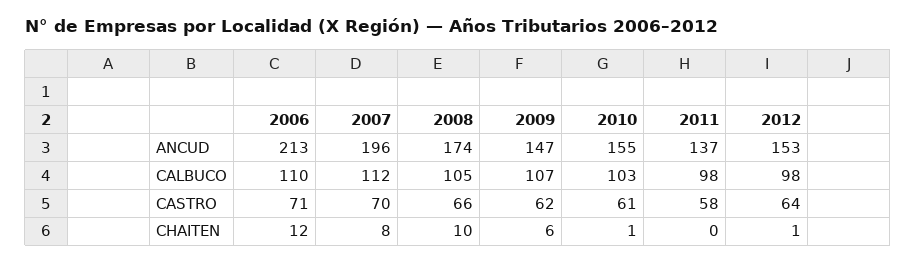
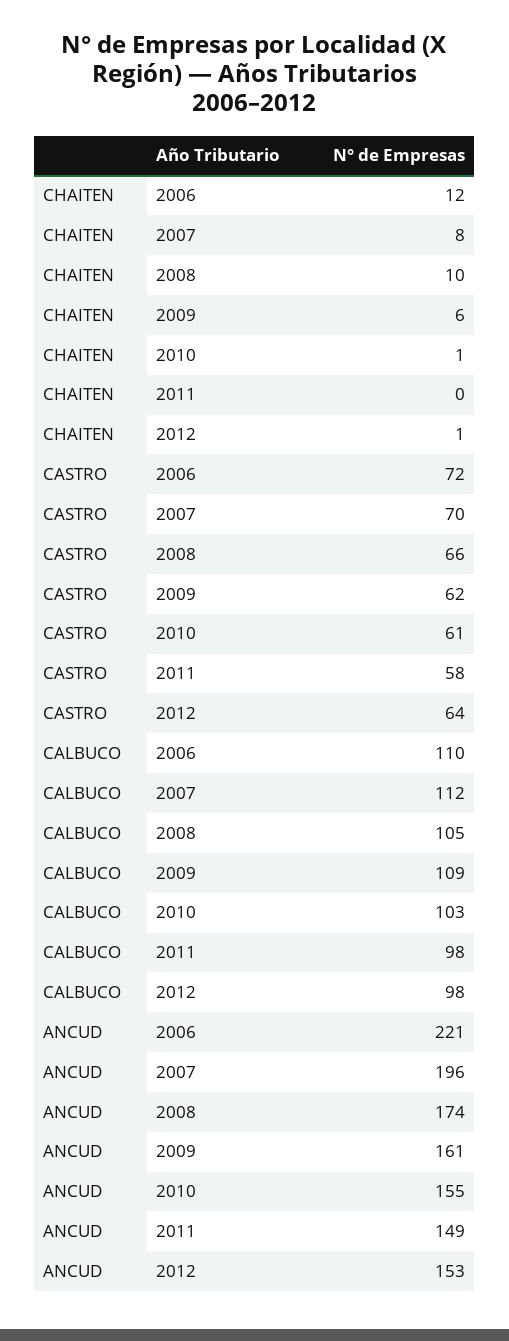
  {
    "2006": {
-     "ANCUD": 213,
+     "ANCUD": 221,
      "CALBUCO": 110,
-     "CASTRO": 71,
+     "CASTRO": 72,
      "CHAITEN": 12
    },
    "2007": {
      "ANCUD": 196,
      "CALBUCO": 112,
      "CASTRO": 70,
      "CHAITEN": 8
    },
    "2008": {
      "ANCUD": 174,
      "CALBUCO": 105,
      "CASTRO": 66,
      "CHAITEN": 10
    },
    "2009": {
-     "ANCUD": 147,
+     "ANCUD": 161,
-     "CALBUCO": 107,
+     "CALBUCO": 109,
      "CASTRO": 62,
      "CHAITEN": 6
    },
    "2010": {
      "ANCUD": 155,
      "CALBUCO": 103,
      "CASTRO": 61,
      "CHAITEN": 1
    },
    "2011": {
-     "ANCUD": 137,
+     "ANCUD": 149,
      "CALBUCO": 98,
      "CASTRO": 58,
      "CHAITEN": 0
    },
    "2012": {
      "ANCUD": 153,
      "CALBUCO": 98,
      "CASTRO": 64,
      "CHAITEN": 1
    }
  }

